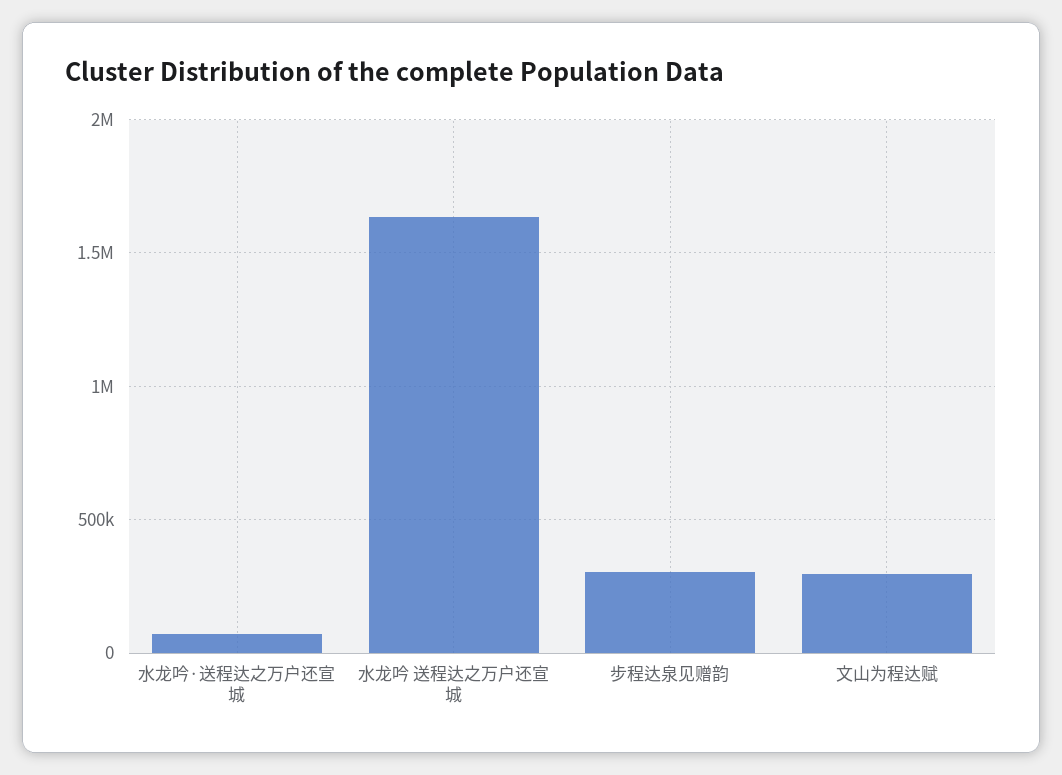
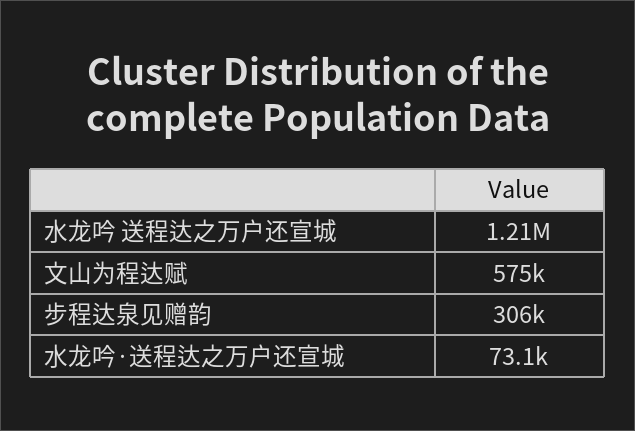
  {
    "水龙吟·送程达之万户还宣城": 73100,
-   "水龙吟 送程达之万户还宣城": 1650000,
+   "水龙吟 送程达之万户还宣城": 1210000,
    "步程达泉见赠韵": 306000,
-   "文山为程达赋": 300000
+   "文山为程达赋": 575000
  }

